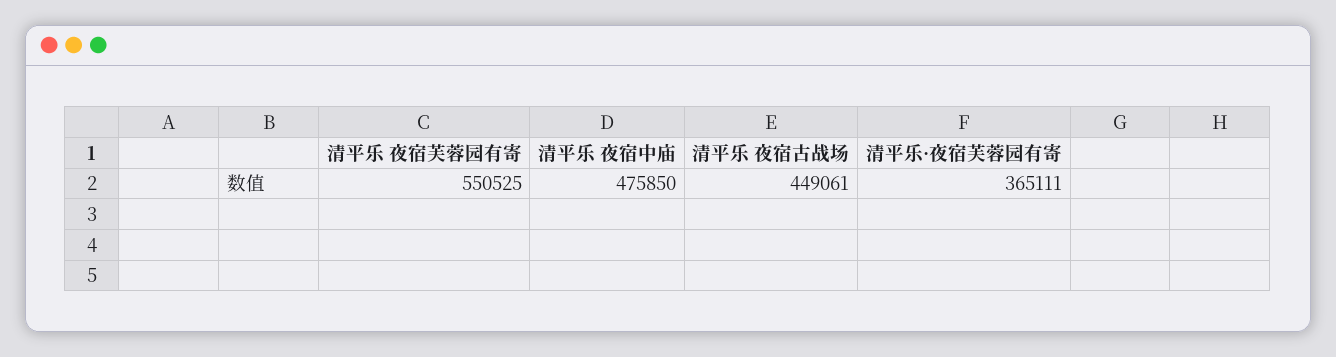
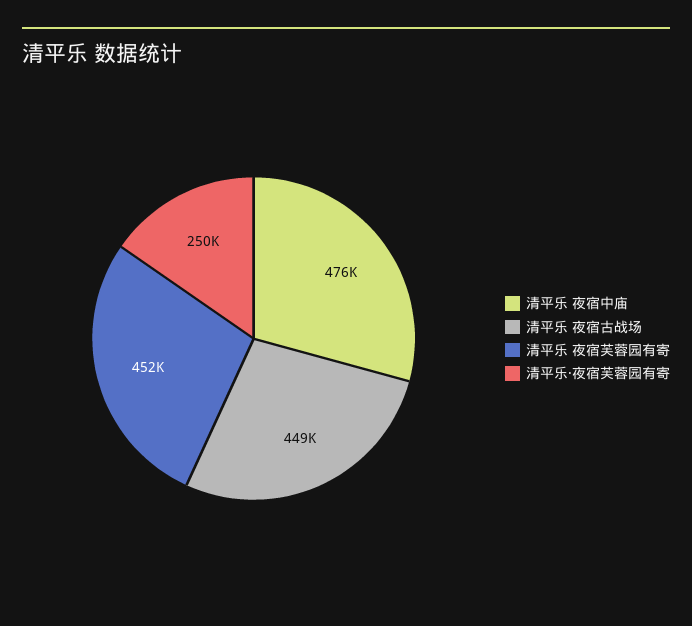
  {
-   "清平乐 夜宿芙蓉园有寄": 550525,
+   "清平乐 夜宿芙蓉园有寄": 452000,
    "清平乐 夜宿中庙": 475850,
    "清平乐 夜宿古战场": 449061,
-   "清平乐·夜宿芙蓉园有寄": 365111
+   "清平乐·夜宿芙蓉园有寄": 250000
  }

